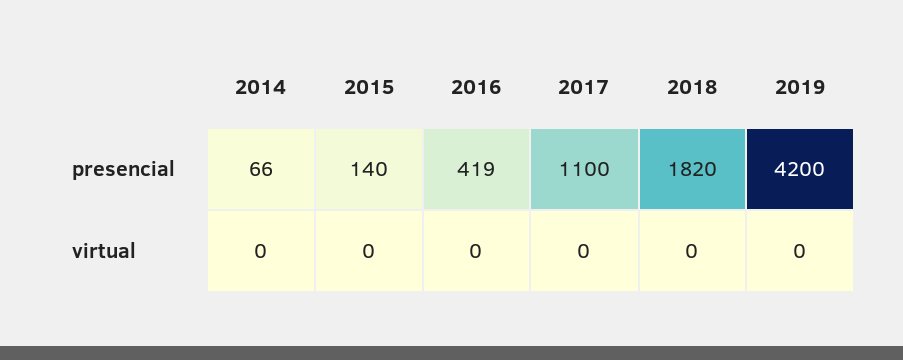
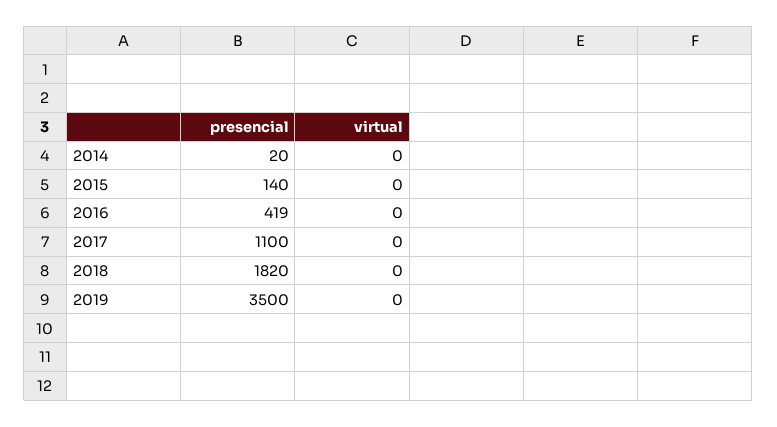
  {
    "2014": {
-     "presencial": 66,
+     "presencial": 20,
      "virtual": 0
    },
    "2015": {
      "presencial": 140,
      "virtual": 0
    },
    "2016": {
      "presencial": 419,
      "virtual": 0
    },
    "2017": {
      "presencial": 1100,
      "virtual": 0
    },
    "2018": {
      "presencial": 1820,
      "virtual": 0
    },
    "2019": {
-     "presencial": 4200,
+     "presencial": 3500,
      "virtual": 0
    }
  }

